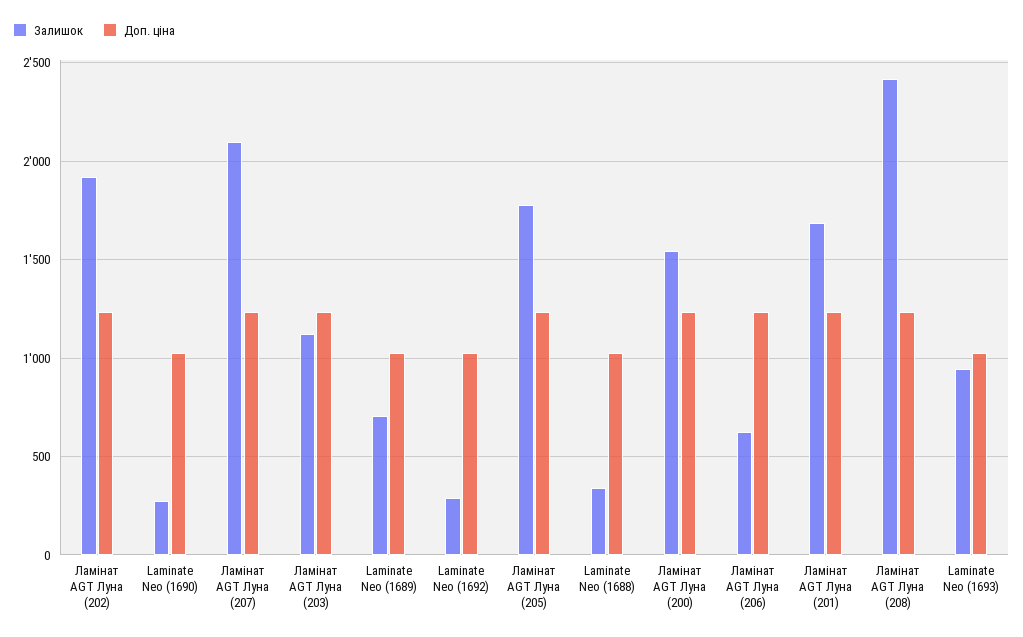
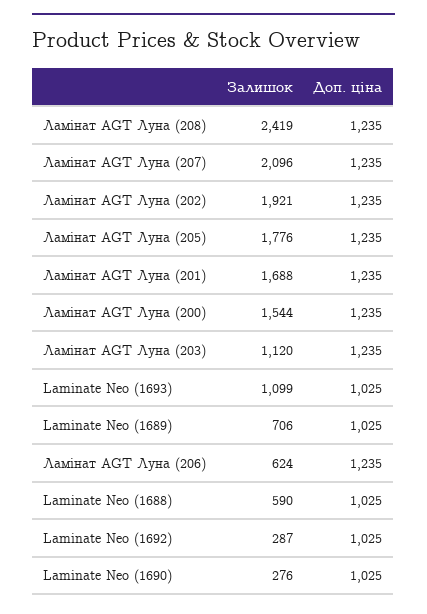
  {
    "Залишок": {
      "Ламінат AGT Луна (202)": 1921,
      "Laminate Neo (1690)": 276,
      "Ламінат AGT Луна (207)": 2096,
      "Ламінат AGT Луна (203)": 1120,
      "Laminate Neo (1689)": 706,
      "Laminate Neo (1692)": 287,
      "Ламінат AGT Луна (205)": 1776,
-     "Laminate Neo (1688)": 350,
+     "Laminate Neo (1688)": 590,
      "Ламінат AGT Луна (200)": 1544,
      "Ламінат AGT Луна (206)": 624,
      "Ламінат AGT Луна (201)": 1688,
      "Ламінат AGT Луна (208)": 2419,
-     "Laminate Neo (1693)": 950
+     "Laminate Neo (1693)": 1099
    },
    "Доп. ціна": {
      "Ламінат AGT Луна (202)": 1235,
      "Laminate Neo (1690)": 1025,
      "Ламінат AGT Луна (207)": 1235,
      "Ламінат AGT Луна (203)": 1235,
      "Laminate Neo (1689)": 1025,
      "Laminate Neo (1692)": 1025,
      "Ламінат AGT Луна (205)": 1235,
      "Laminate Neo (1688)": 1025,
      "Ламінат AGT Луна (200)": 1235,
      "Ламінат AGT Луна (206)": 1235,
      "Ламінат AGT Луна (201)": 1235,
      "Ламінат AGT Луна (208)": 1235,
      "Laminate Neo (1693)": 1025
    }
  }

